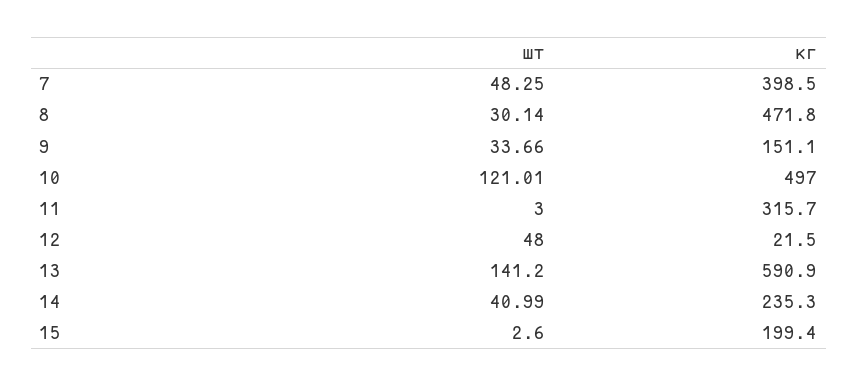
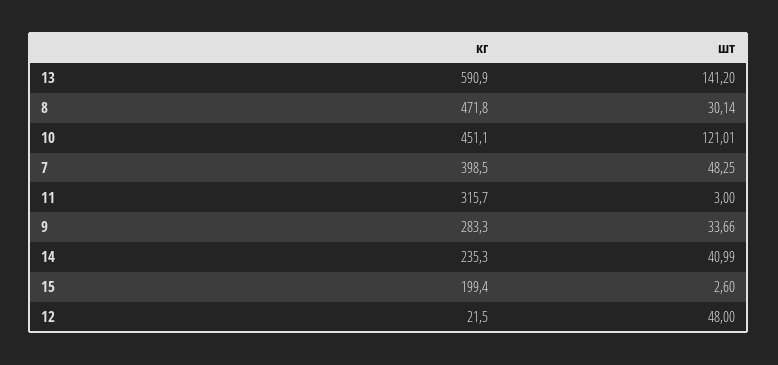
  {
    "шт": {
      "7": 48.25,
      "8": 30.14,
      "9": 33.66,
      "10": 121.01,
      "11": 3,
      "12": 48,
      "13": 141.2,
      "14": 40.99,
      "15": 2.6
    },
    "кг": {
      "7": 398.5,
      "8": 471.8,
-     "9": 151.1,
+     "9": 283.3,
-     "10": 497,
+     "10": 451.1,
      "11": 315.7,
      "12": 21.5,
      "13": 590.9,
      "14": 235.3,
      "15": 199.4
    }
  }

